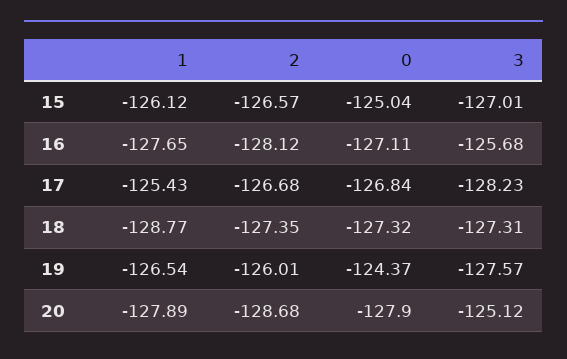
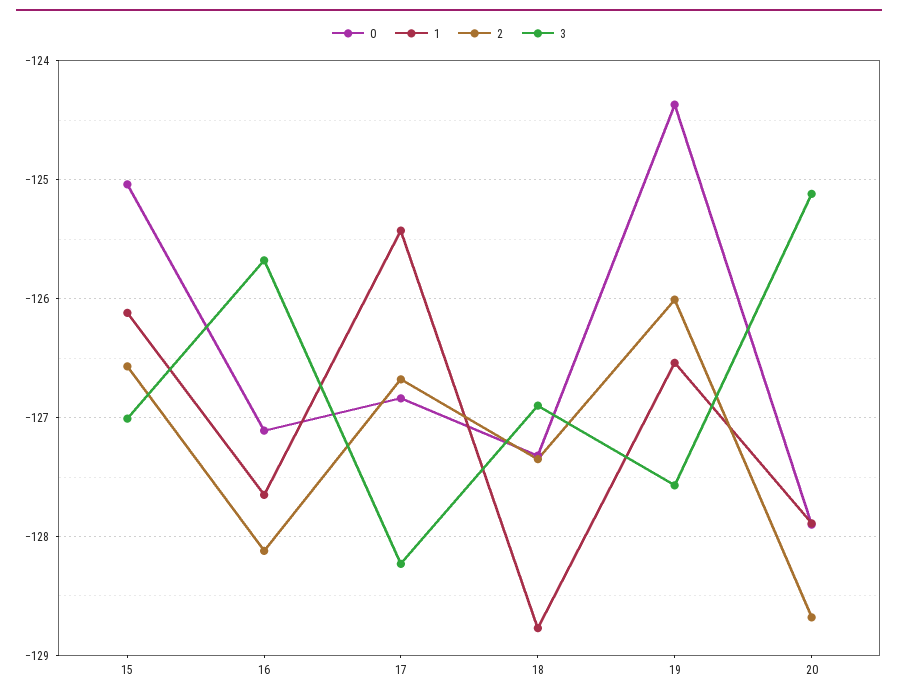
  {
    "1": {
      "15": -126.12,
      "16": -127.65,
      "17": -125.43,
      "18": -128.77,
      "19": -126.54,
      "20": -127.89
    },
    "2": {
      "15": -126.57,
      "16": -128.12,
      "17": -126.68,
      "18": -127.35,
      "19": -126.01,
      "20": -128.68
    },
    "0": {
      "15": -125.04,
      "16": -127.11,
      "17": -126.84,
      "18": -127.32,
      "19": -124.37,
      "20": -127.9
    },
    "3": {
      "15": -127.01,
      "16": -125.68,
      "17": -128.23,
-     "18": -127.31,
+     "18": -126.9,
      "19": -127.57,
      "20": -125.12
    }
  }

